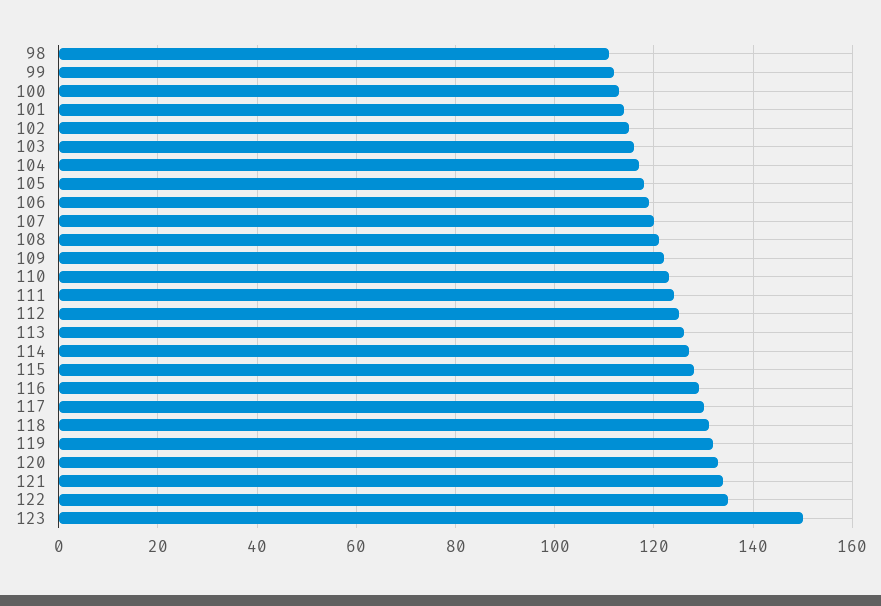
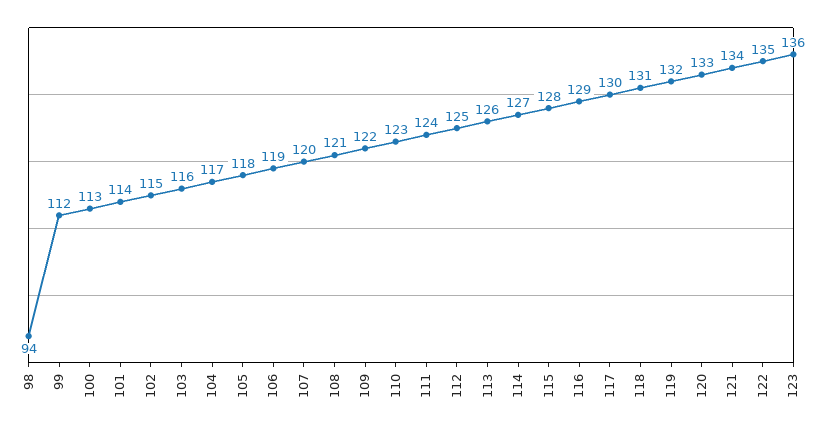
  {
-   "98": 110,
+   "98": 94,
    "99": 112,
    "100": 113,
    "101": 114,
    "102": 115,
    "103": 116,
    "104": 117,
    "105": 118,
    "106": 119,
    "107": 120,
    "108": 121,
    "109": 122,
    "110": 123,
    "111": 124,
    "112": 125,
    "113": 126,
    "114": 127,
    "115": 128,
    "116": 129,
    "117": 130,
    "118": 131,
    "119": 132,
    "120": 133,
    "121": 134,
    "122": 135,
-   "123": 150
+   "123": 136
  }

